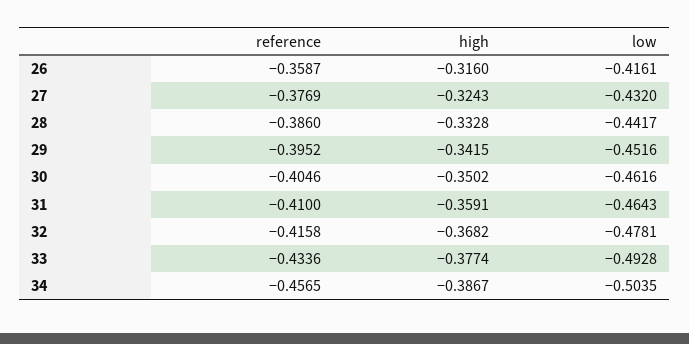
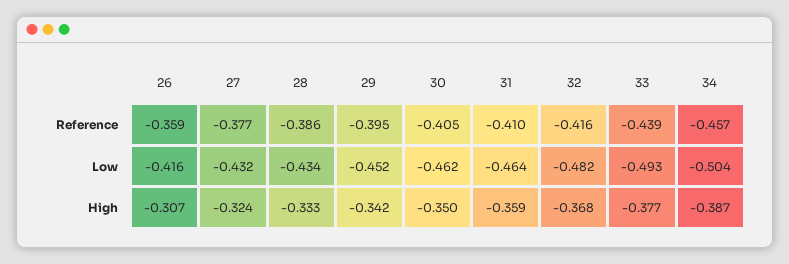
  {
    "reference": {
      "26": -0.3587,
      "27": -0.3769,
      "28": -0.386,
      "29": -0.3952,
      "30": -0.4046,
      "31": -0.41,
      "32": -0.4158,
-     "33": -0.4336,
+     "33": -0.439,
      "34": -0.4565
    },
    "high": {
-     "26": -0.316,
+     "26": -0.307,
      "27": -0.3243,
      "28": -0.3328,
      "29": -0.3415,
      "30": -0.3502,
      "31": -0.3591,
      "32": -0.3682,
      "33": -0.3774,
      "34": -0.3867
    },
    "low": {
      "26": -0.4161,
      "27": -0.432,
-     "28": -0.4417,
+     "28": -0.434,
      "29": -0.4516,
      "30": -0.4616,
      "31": -0.4643,
-     "32": -0.4781,
+     "32": -0.482,
      "33": -0.4928,
      "34": -0.5035
    }
  }

